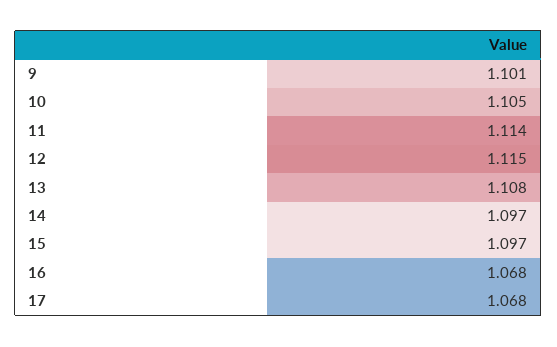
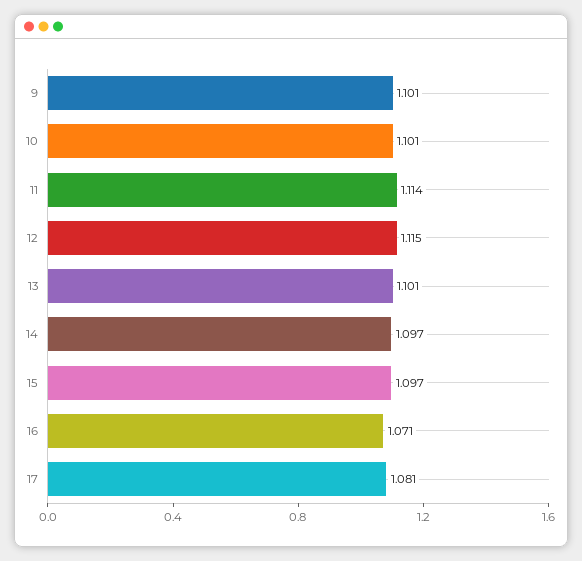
  {
    "9": 1.101,
-   "10": 1.105,
+   "10": 1.101,
    "11": 1.114,
    "12": 1.115,
-   "13": 1.108,
+   "13": 1.101,
    "14": 1.097,
    "15": 1.097,
-   "16": 1.068,
+   "16": 1.071,
-   "17": 1.068
+   "17": 1.081
  }

